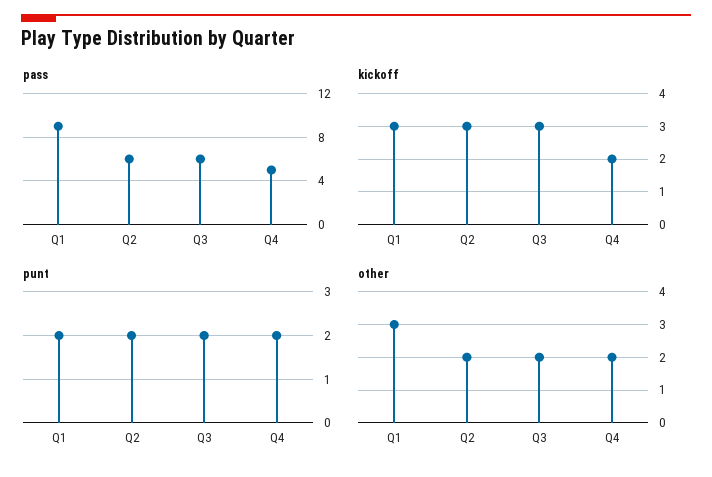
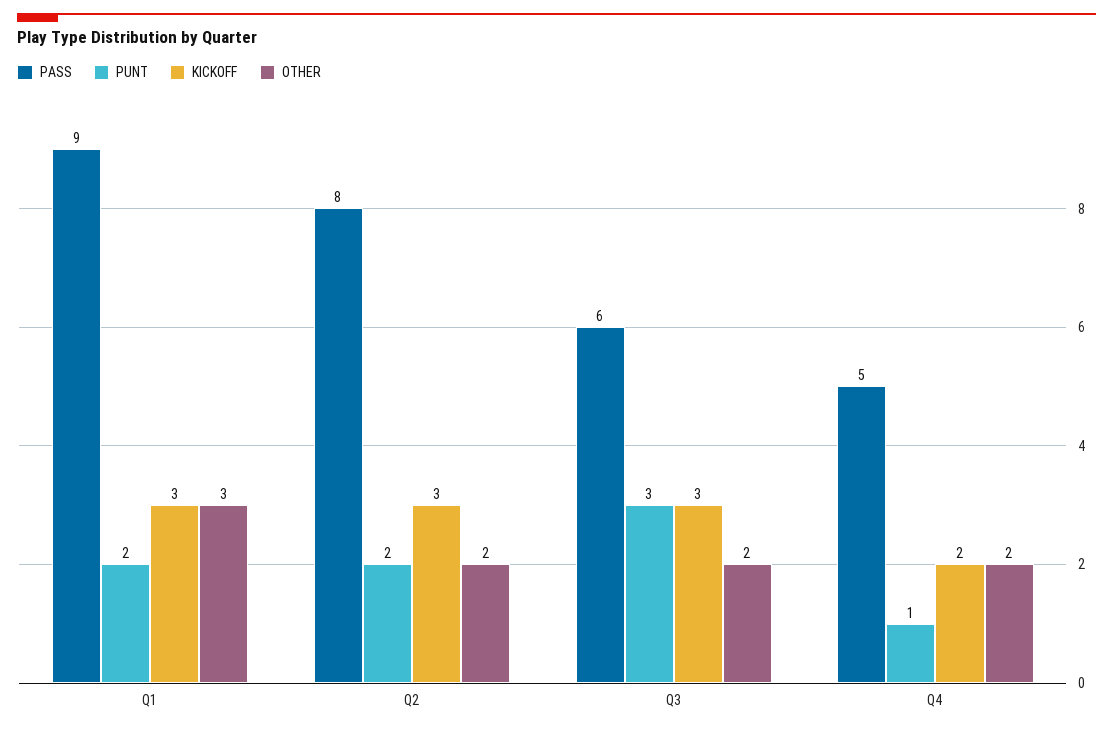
  {
    "pass": {
      "Q1": 9,
-     "Q2": 6,
+     "Q2": 8,
      "Q3": 6,
      "Q4": 5
    },
    "kickoff": {
      "Q1": 3,
      "Q2": 3,
      "Q3": 3,
      "Q4": 2
    },
    "punt": {
      "Q1": 2,
      "Q2": 2,
-     "Q3": 2,
+     "Q3": 3,
-     "Q4": 2
+     "Q4": 1
    },
    "other": {
      "Q1": 3,
      "Q2": 2,
      "Q3": 2,
      "Q4": 2
    }
  }

